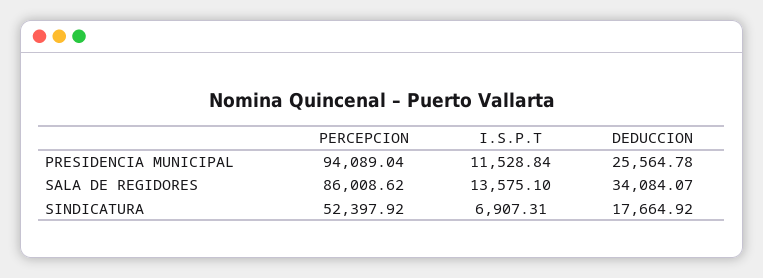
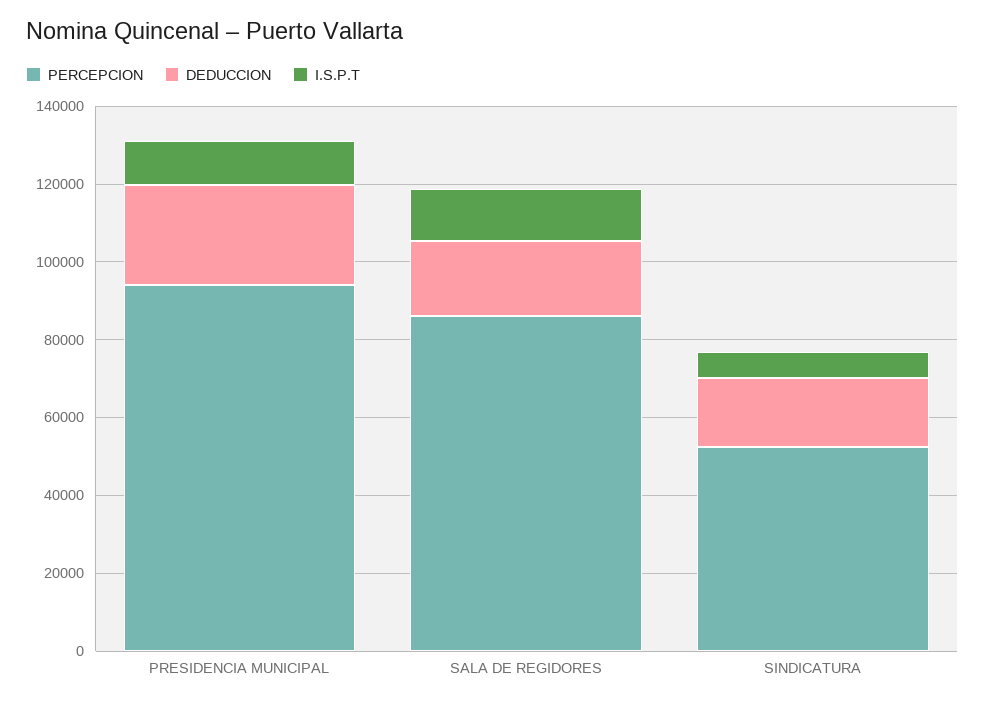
  {
    "PERCEPCION": {
      "PRESIDENCIA MUNICIPAL": 94089.04,
      "SALA DE REGIDORES": 86008.62,
      "SINDICATURA": 52397.92
    },
    "I.S.P.T": {
      "PRESIDENCIA MUNICIPAL": 11528.84,
      "SALA DE REGIDORES": 13575.1,
      "SINDICATURA": 6907.31
    },
    "DEDUCCION": {
      "PRESIDENCIA MUNICIPAL": 25564.78,
-     "SALA DE REGIDORES": 34084.07,
+     "SALA DE REGIDORES": 20000,
      "SINDICATURA": 17664.92
    }
  }

